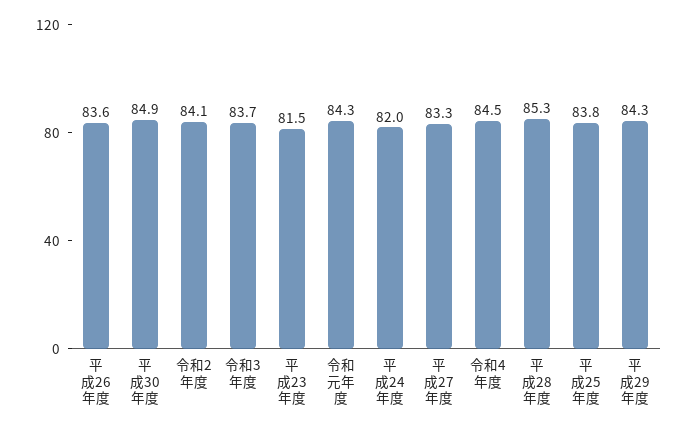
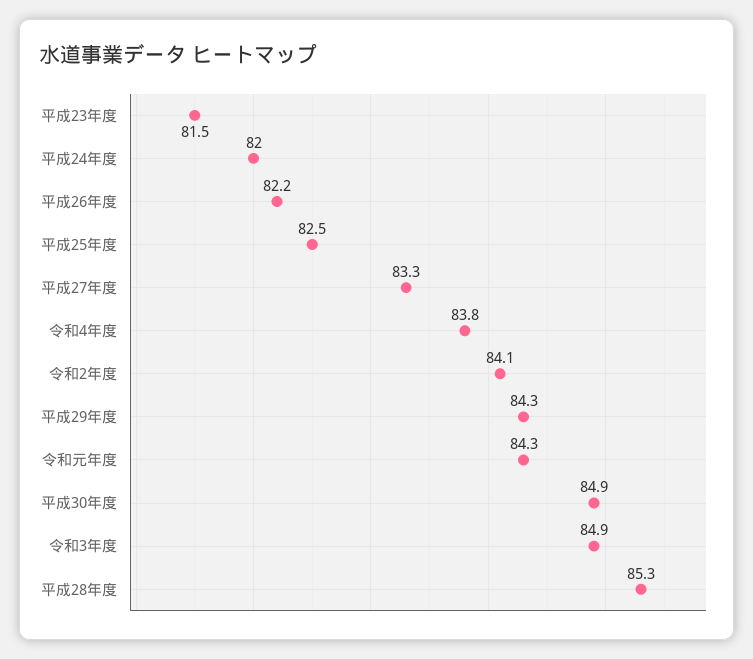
  {
-   "平成26年度": 83.6,
+   "平成26年度": 82.2,
    "平成30年度": 84.9,
    "令和2年度": 84.1,
-   "令和3年度": 83.7,
+   "令和3年度": 84.9,
    "平成23年度": 81.5,
    "令和元年度": 84.3,
    "平成24年度": 82,
    "平成27年度": 83.3,
-   "令和4年度": 84.5,
+   "令和4年度": 83.8,
    "平成28年度": 85.3,
-   "平成25年度": 83.8,
+   "平成25年度": 82.5,
    "平成29年度": 84.3
  }

